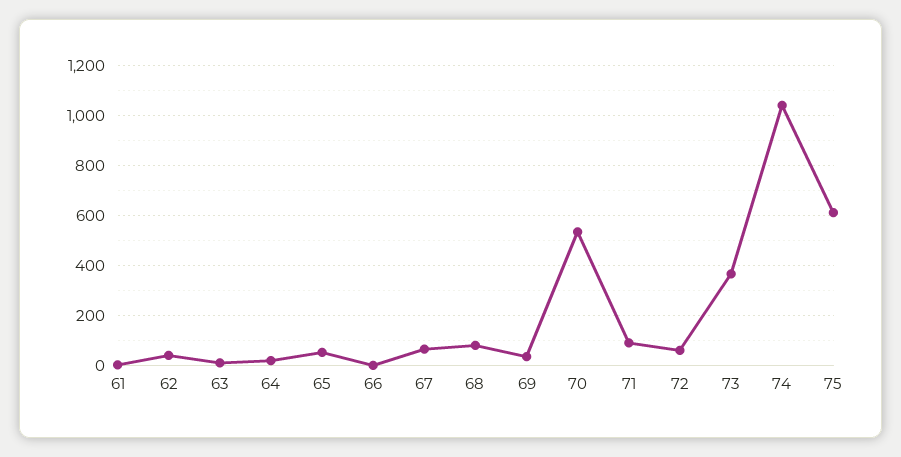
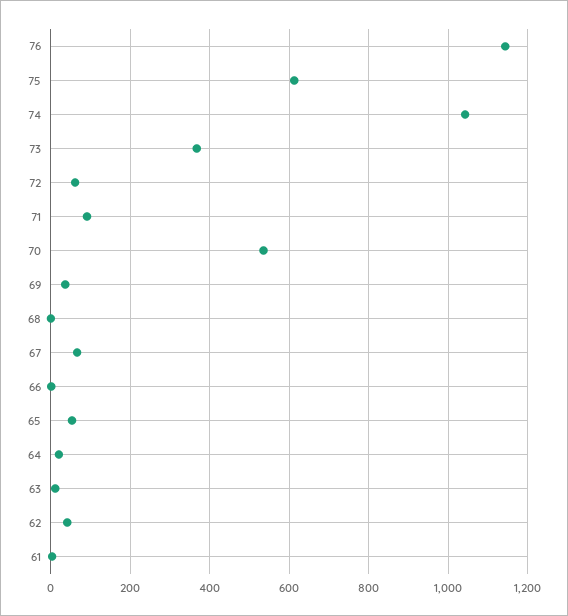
  {
    "61": 0,
    "62": 40,
    "63": 20,
    "64": 20,
    "65": 60,
    "66": 0,
    "67": 60,
-   "68": 75,
+   "68": 0,
    "69": 40,
    "70": 540,
    "71": 100,
    "72": 60,
    "73": 360,
    "74": 1040,
-   "75": 620
+   "75": 620,
+   "76": 1140
  }

